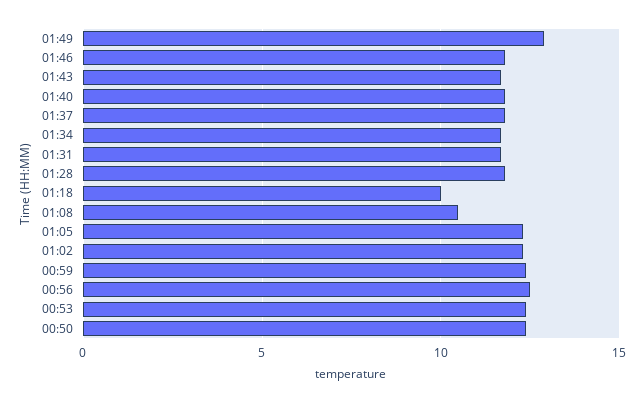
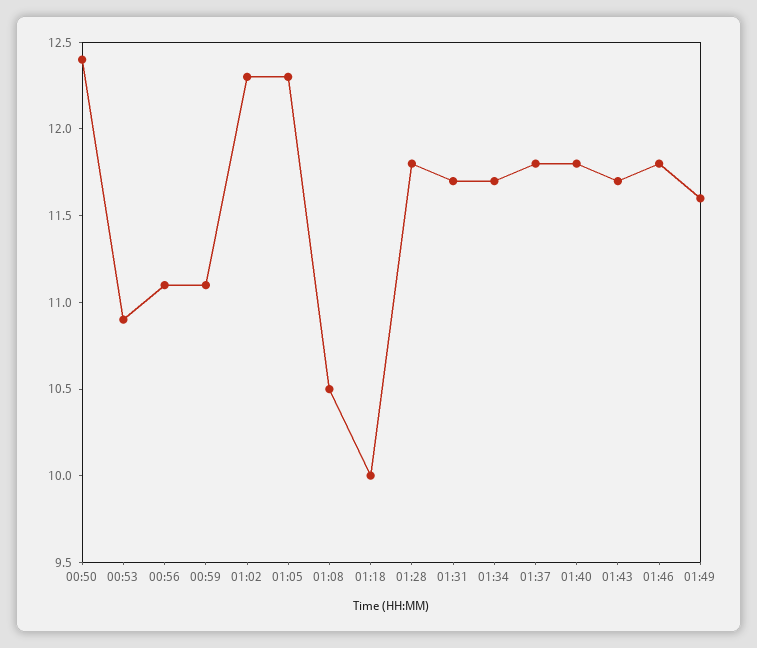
  {
-   "01:49": 13,
+   "01:49": 11.6,
    "01:46": 11.8,
    "01:43": 11.7,
    "01:40": 11.8,
    "01:37": 11.8,
    "01:34": 11.7,
    "01:31": 11.7,
    "01:28": 11.8,
    "01:18": 10,
    "01:08": 10.5,
    "01:05": 12.3,
    "01:02": 12.3,
-   "00:59": 12.5,
+   "00:59": 11.1,
-   "00:56": 12.5,
+   "00:56": 11.1,
-   "00:53": 12.5,
+   "00:53": 10.9,
    "00:50": 12.4
  }

